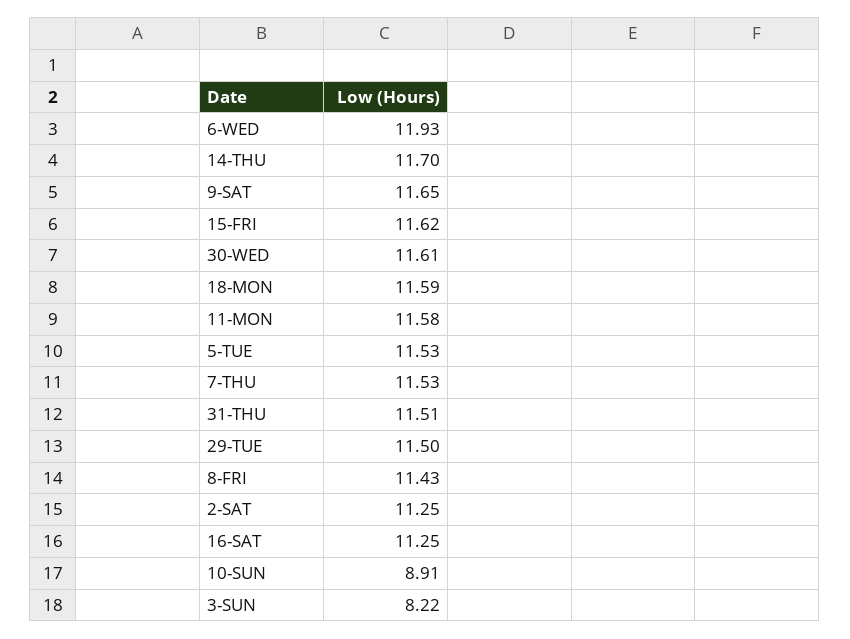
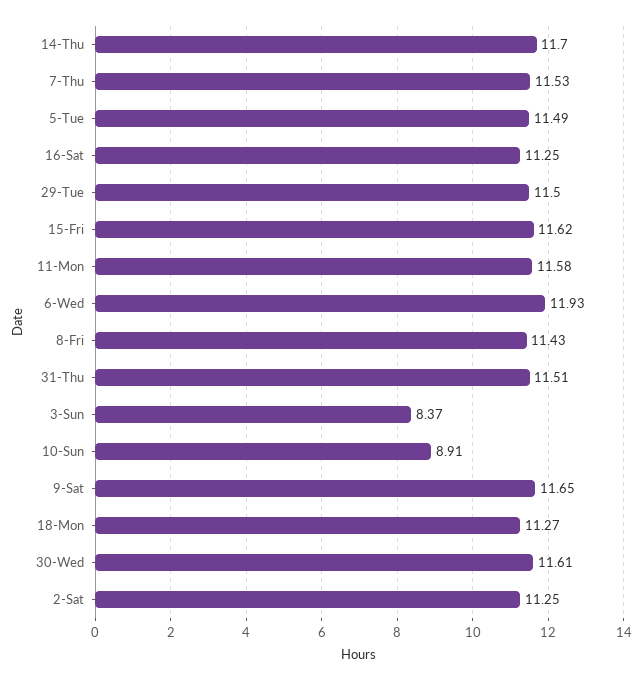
  {
    "6-WED": 11.93,
    "14-THU": 11.7,
    "9-SAT": 11.65,
    "15-FRI": 11.62,
    "30-WED": 11.61,
-   "18-MON": 11.59,
+   "18-MON": 11.27,
    "11-MON": 11.58,
-   "5-TUE": 11.53,
+   "5-TUE": 11.49,
    "7-THU": 11.53,
    "31-THU": 11.51,
    "29-TUE": 11.5,
    "8-FRI": 11.43,
    "2-SAT": 11.25,
    "16-SAT": 11.25,
    "10-SUN": 8.91,
-   "3-SUN": 8.22
+   "3-SUN": 8.37
  }

